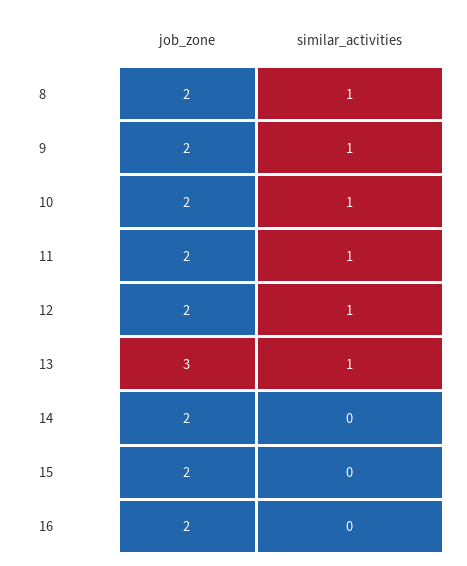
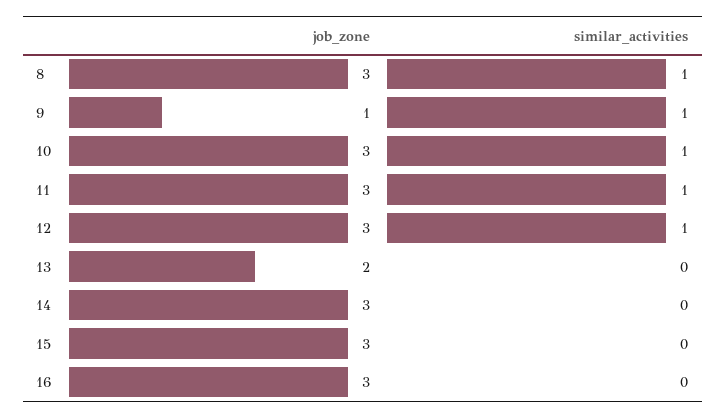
  {
    "job_zone": {
-     "8": 2,
+     "8": 3,
-     "9": 2,
+     "9": 1,
-     "10": 2,
+     "10": 3,
-     "11": 2,
+     "11": 3,
-     "12": 2,
+     "12": 3,
-     "13": 3,
+     "13": 2,
-     "14": 2,
+     "14": 3,
-     "15": 2,
+     "15": 3,
-     "16": 2
+     "16": 3
    },
    "similar_activities": {
      "8": 1,
      "9": 1,
      "10": 1,
      "11": 1,
      "12": 1,
-     "13": 1,
+     "13": 0,
      "14": 0,
      "15": 0,
      "16": 0
    }
  }

